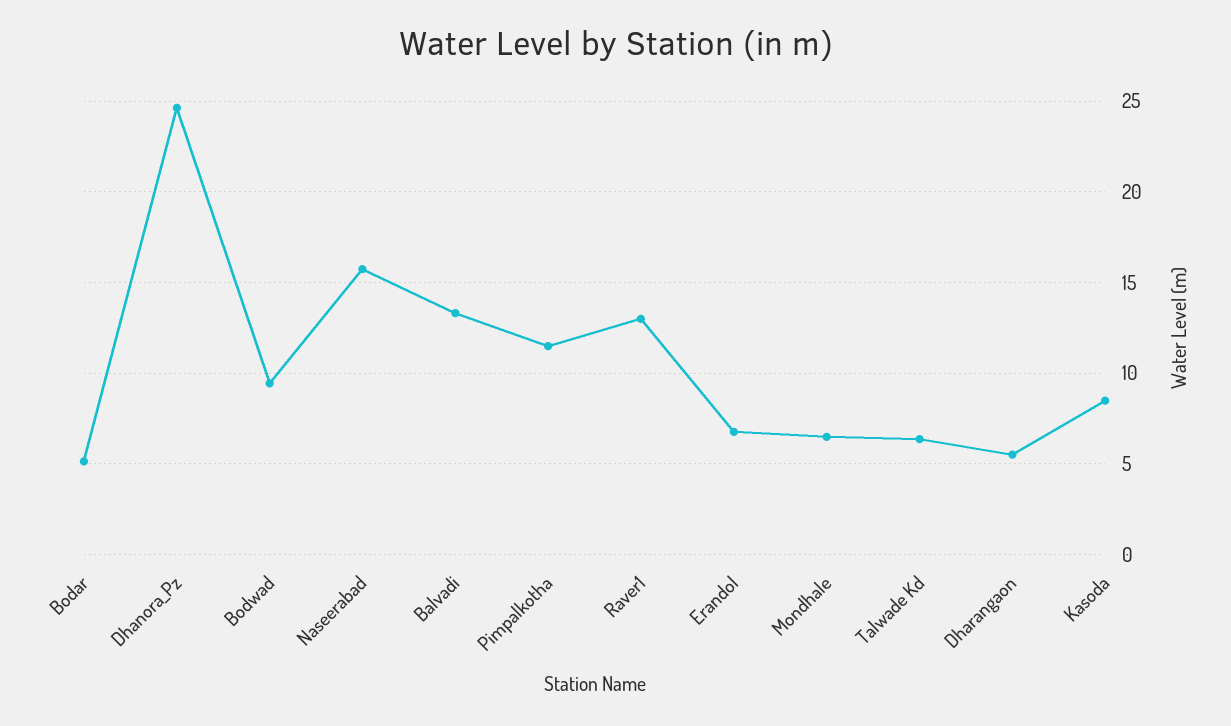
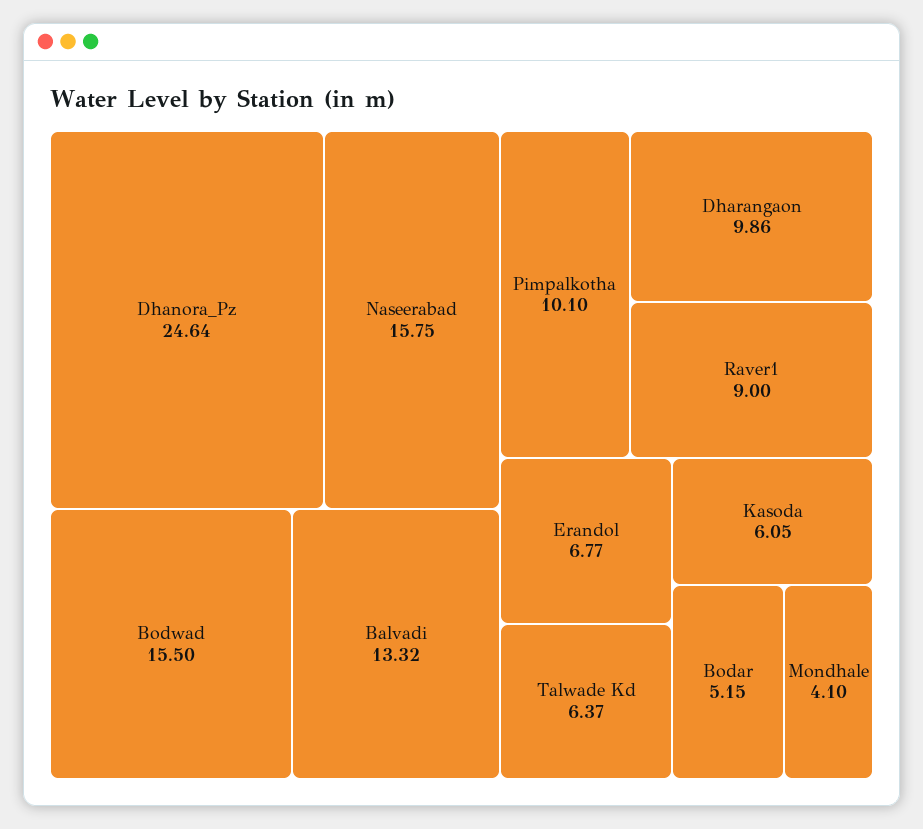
  {
    "Bodar": 5.15,
    "Dhanora_Pz": 24.64,
-   "Bodwad": 9.5,
+   "Bodwad": 15.5,
    "Naseerabad": 15.75,
    "Balvadi": 13.32,
-   "Pimpalkotha": 11.5,
+   "Pimpalkotha": 10.1,
-   "Raver1": 13,
+   "Raver1": 9,
    "Erandol": 6.77,
-   "Mondhale": 6.5,
+   "Mondhale": 4.1,
    "Talwade Kd": 6.37,
-   "Dharangaon": 5.5,
+   "Dharangaon": 9.86,
-   "Kasoda": 8.5
+   "Kasoda": 6.05
  }

